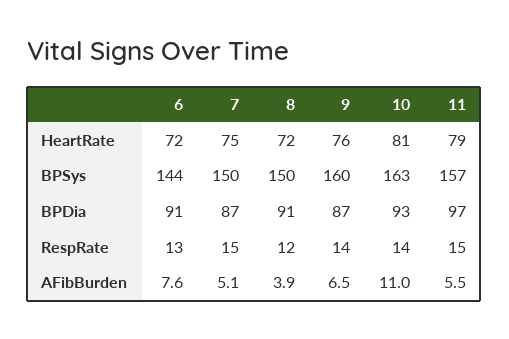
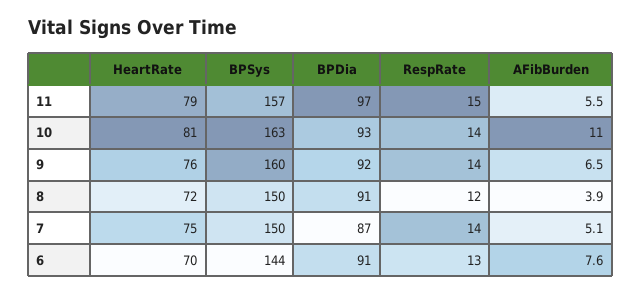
  {
    "6": {
-     "HeartRate": 72,
+     "HeartRate": 70,
      "BPSys": 144,
      "BPDia": 91,
      "RespRate": 13,
      "AFibBurden": 7.6
    },
    "7": {
      "HeartRate": 75,
      "BPSys": 150,
      "BPDia": 87,
-     "RespRate": 15,
+     "RespRate": 14,
      "AFibBurden": 5.1
    },
    "8": {
      "HeartRate": 72,
      "BPSys": 150,
      "BPDia": 91,
      "RespRate": 12,
      "AFibBurden": 3.9
    },
    "9": {
      "HeartRate": 76,
      "BPSys": 160,
-     "BPDia": 87,
+     "BPDia": 92,
      "RespRate": 14,
      "AFibBurden": 6.5
    },
    "10": {
      "HeartRate": 81,
      "BPSys": 163,
      "BPDia": 93,
      "RespRate": 14,
      "AFibBurden": 11
    },
    "11": {
      "HeartRate": 79,
      "BPSys": 157,
      "BPDia": 97,
      "RespRate": 15,
      "AFibBurden": 5.5
    }
  }

